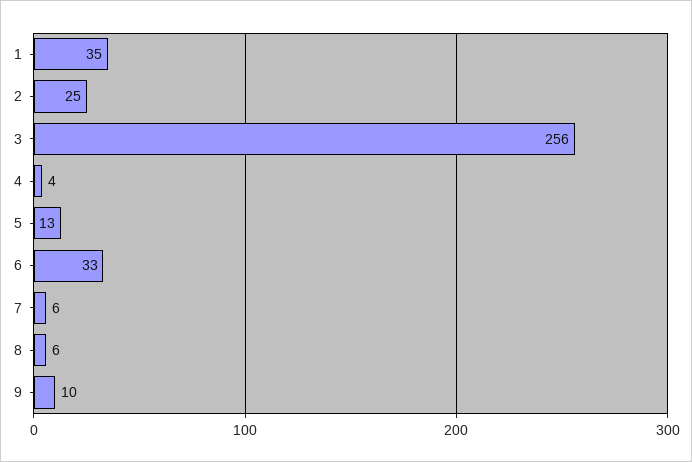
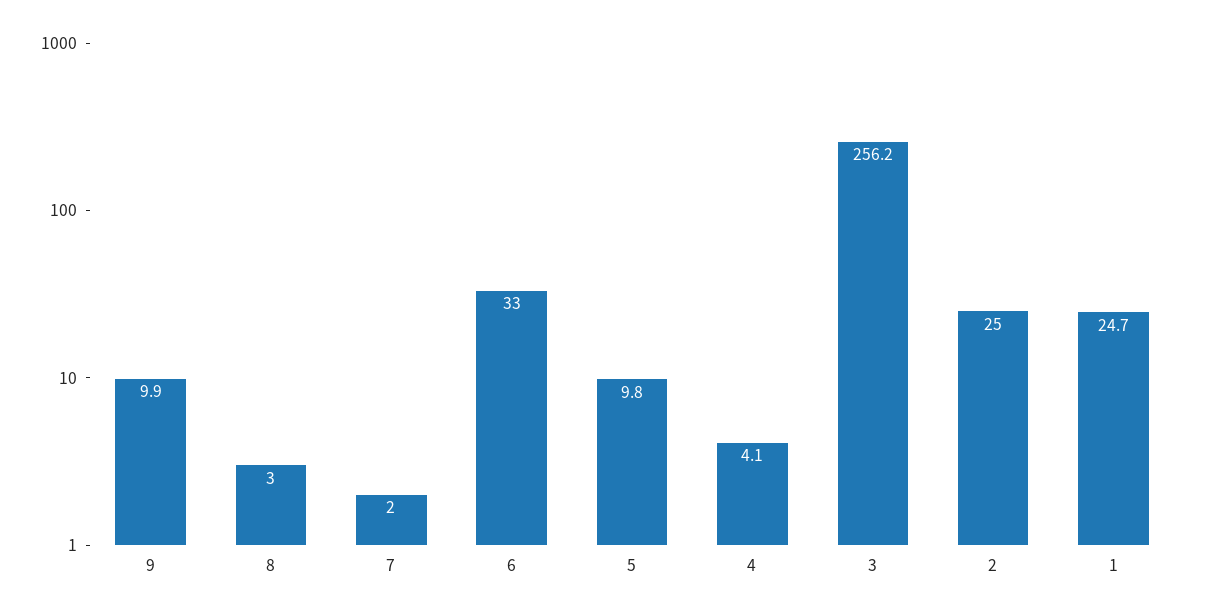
  {
-   "1": 35,
+   "1": 24.7,
    "2": 25,
    "3": 256.2,
    "4": 4.1,
-   "5": 13,
+   "5": 9.8,
    "6": 33,
-   "7": 6,
+   "7": 2,
-   "8": 6,
+   "8": 3,
    "9": 9.9
  }

